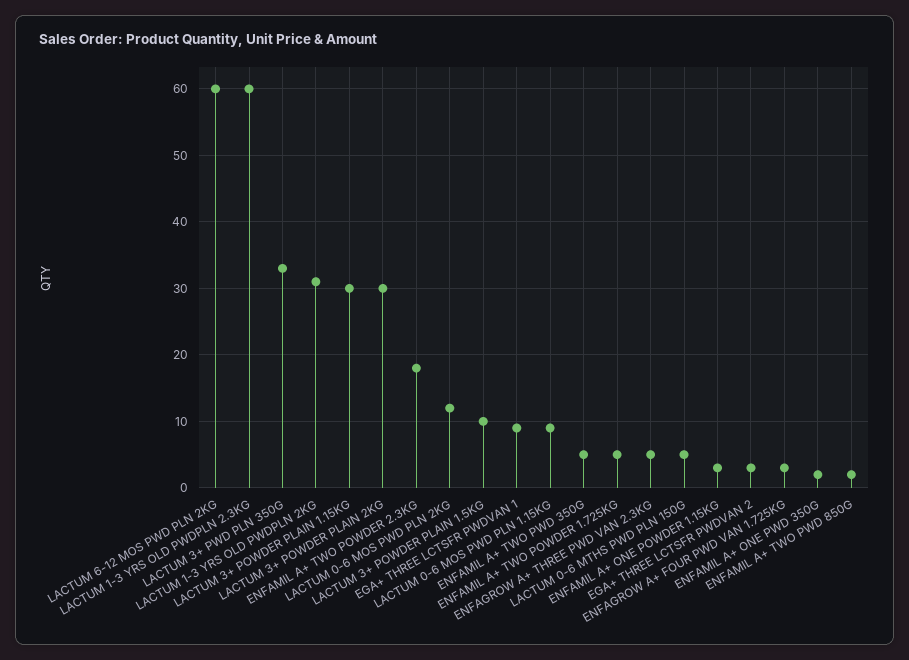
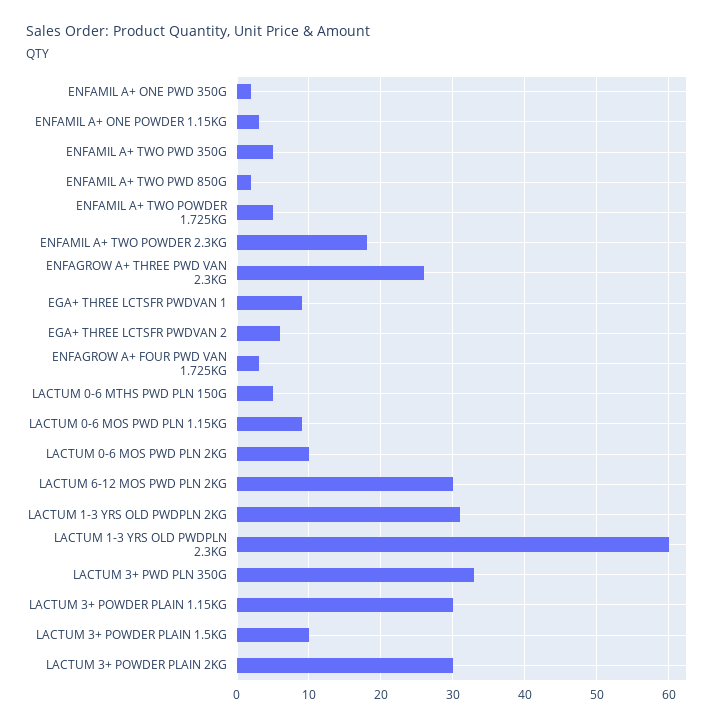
  {
-   "LACTUM 6-12 MOS PWD PLN 2KG": 60,
+   "LACTUM 6-12 MOS PWD PLN 2KG": 30,
    "LACTUM 1-3 YRS OLD PWDPLN 2.3KG": 60,
    "LACTUM 3+ PWD PLN 350G": 33,
    "LACTUM 1-3 YRS OLD PWDPLN 2KG": 31,
    "LACTUM 3+ POWDER PLAIN 1.15KG": 30,
    "LACTUM 3+ POWDER PLAIN 2KG": 30,
    "ENFAMIL A+ TWO POWDER 2.3KG": 18,
-   "LACTUM 0-6 MOS PWD PLN 2KG": 12,
+   "LACTUM 0-6 MOS PWD PLN 2KG": 10,
    "LACTUM 3+ POWDER PLAIN 1.5KG": 10,
    "EGA+ THREE LCTSFR PWDVAN 1": 9,
    "LACTUM 0-6 MOS PWD PLN 1.15KG": 9,
    "ENFAMIL A+ TWO PWD 350G": 5,
    "ENFAMIL A+ TWO POWDER 1.725KG": 5,
-   "ENFAGROW A+ THREE PWD VAN 2.3KG": 5,
+   "ENFAGROW A+ THREE PWD VAN 2.3KG": 26,
    "LACTUM 0-6 MTHS PWD PLN 150G": 5,
    "ENFAMIL A+ ONE POWDER 1.15KG": 3,
-   "EGA+ THREE LCTSFR PWDVAN 2": 3,
+   "EGA+ THREE LCTSFR PWDVAN 2": 6,
    "ENFAGROW A+ FOUR PWD VAN 1.725KG": 3,
    "ENFAMIL A+ ONE PWD 350G": 2,
    "ENFAMIL A+ TWO PWD 850G": 2
  }

